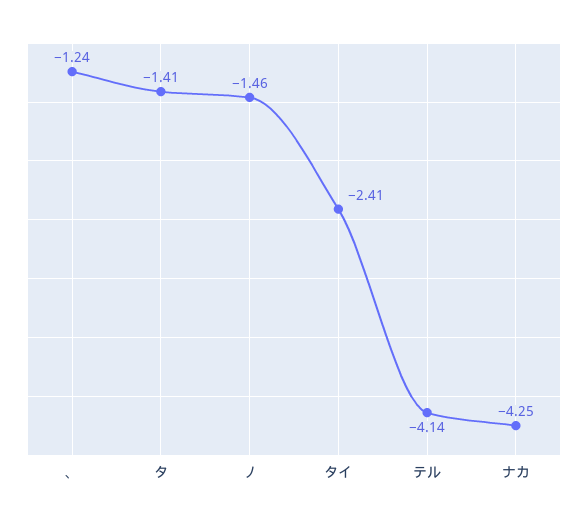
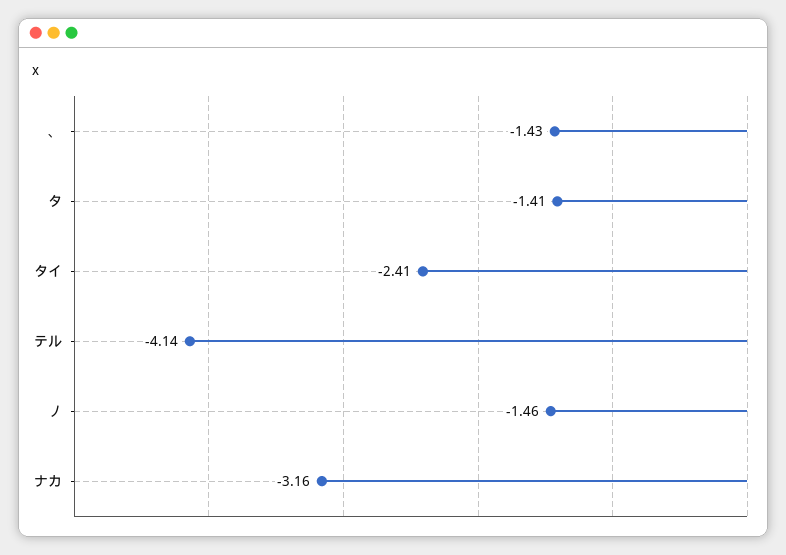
  {
-   "、": -1.24,
+   "、": -1.43,
    "タ": -1.41,
    "ノ": -1.46,
    "タイ": -2.41,
    "テル": -4.14,
-   "ナカ": -4.25
+   "ナカ": -3.16
  }

